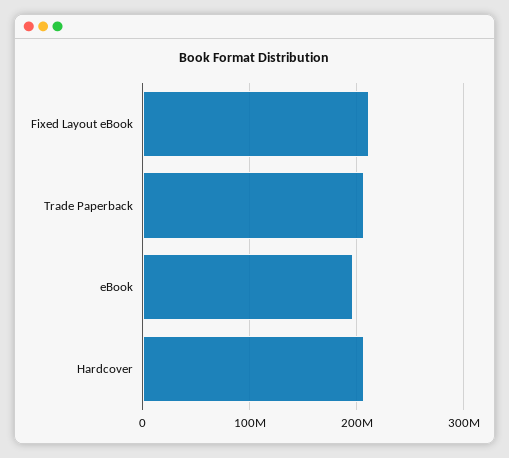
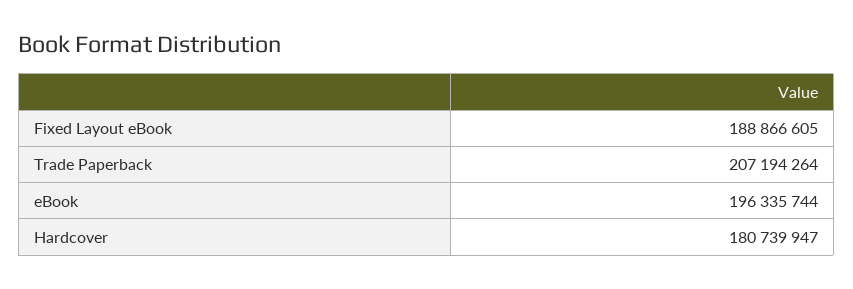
  {
-   "Fixed Layout eBook": 210000000,
+   "Fixed Layout eBook": 188866605,
    "Trade Paperback": 207194264,
    "eBook": 196335744,
-   "Hardcover": 210000000
+   "Hardcover": 180739947
  }

